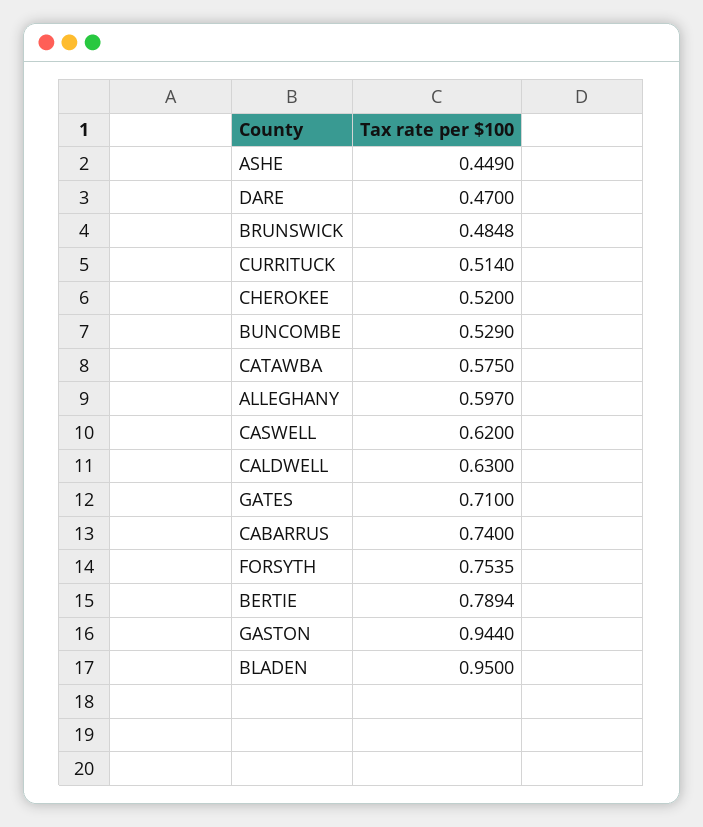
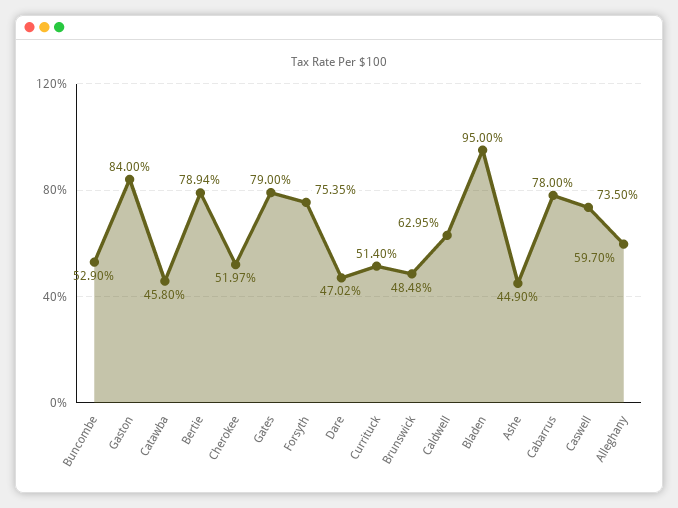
  {
    "ASHE": 0.449,
-   "DARE": 0.47,
+   "DARE": 0.4702,
    "BRUNSWICK": 0.4848,
    "CURRITUCK": 0.514,
-   "CHEROKEE": 0.52,
+   "CHEROKEE": 0.5197,
    "BUNCOMBE": 0.529,
-   "CATAWBA": 0.575,
+   "CATAWBA": 0.458,
    "ALLEGHANY": 0.597,
-   "CASWELL": 0.62,
+   "CASWELL": 0.735,
-   "CALDWELL": 0.63,
+   "CALDWELL": 0.6295,
-   "GATES": 0.71,
+   "GATES": 0.79,
-   "CABARRUS": 0.74,
+   "CABARRUS": 0.78,
    "FORSYTH": 0.7535,
    "BERTIE": 0.7894,
-   "GASTON": 0.944,
+   "GASTON": 0.84,
    "BLADEN": 0.95
  }

